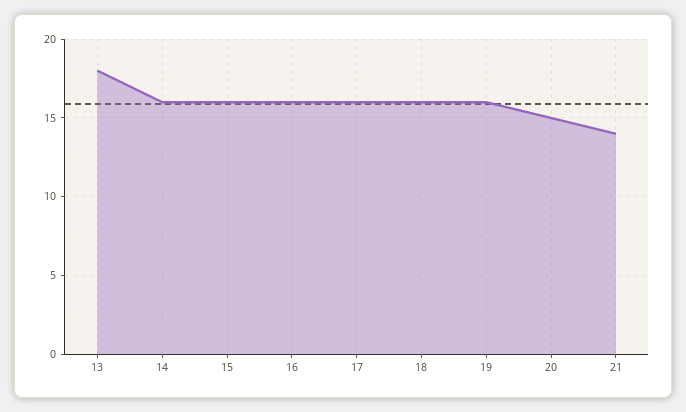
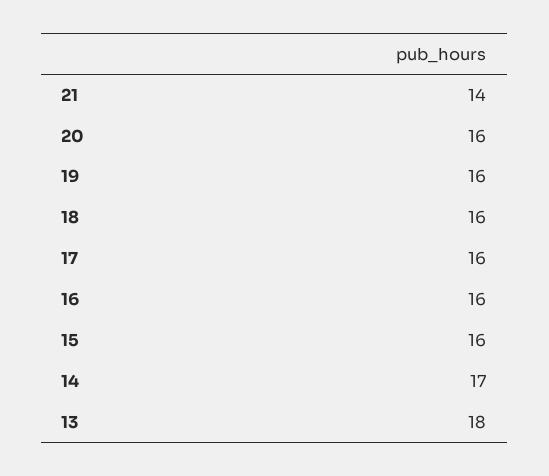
  {
    "13": 18,
-   "14": 16,
+   "14": 17,
    "15": 16,
    "16": 16,
    "17": 16,
    "18": 16,
    "19": 16,
-   "20": 15,
+   "20": 16,
    "21": 14
  }

